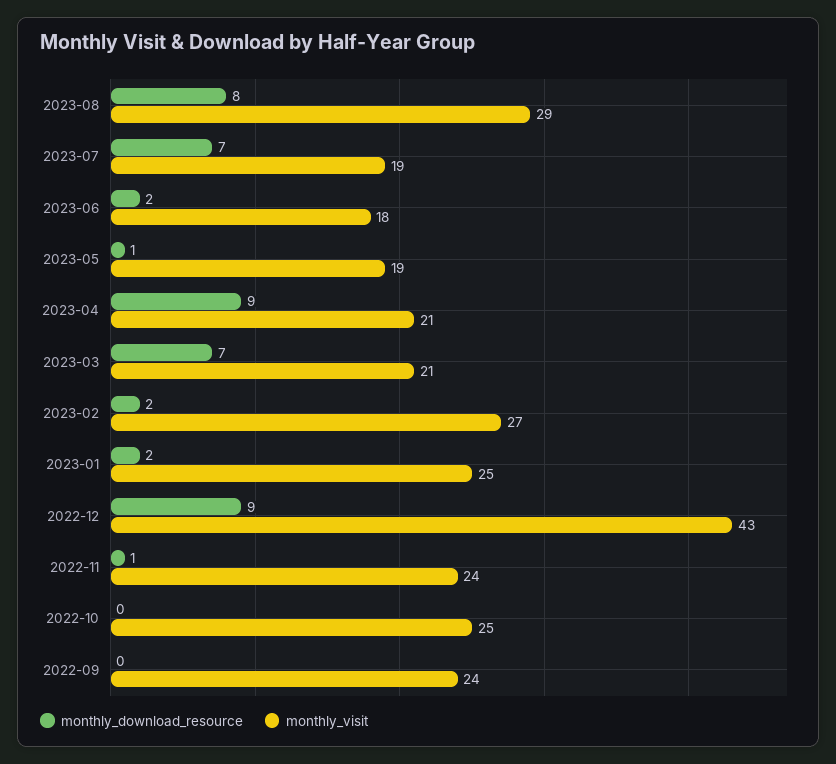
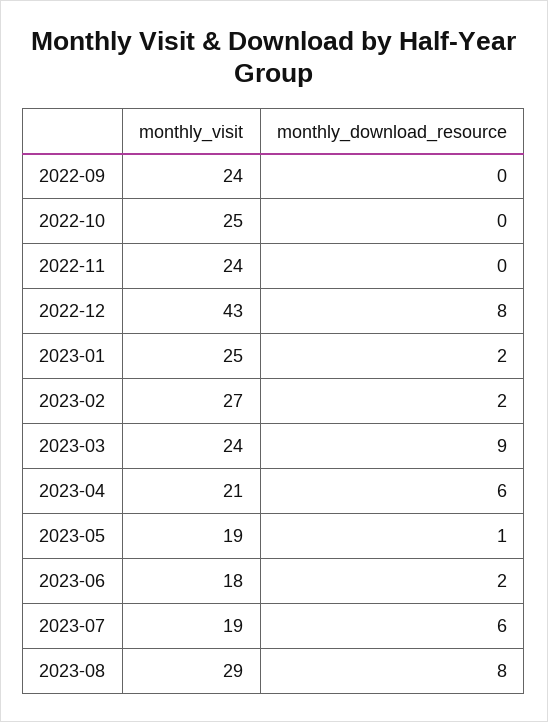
  {
    "monthly_download_resource": {
      "2023-08": 8,
-     "2023-07": 7,
+     "2023-07": 6,
      "2023-06": 2,
      "2023-05": 1,
-     "2023-04": 9,
+     "2023-04": 6,
-     "2023-03": 7,
+     "2023-03": 9,
      "2023-02": 2,
      "2023-01": 2,
-     "2022-12": 9,
+     "2022-12": 8,
-     "2022-11": 1,
+     "2022-11": 0,
      "2022-10": 0,
      "2022-09": 0
    },
    "monthly_visit": {
      "2023-08": 29,
      "2023-07": 19,
      "2023-06": 18,
      "2023-05": 19,
      "2023-04": 21,
-     "2023-03": 21,
+     "2023-03": 24,
      "2023-02": 27,
      "2023-01": 25,
      "2022-12": 43,
      "2022-11": 24,
      "2022-10": 25,
      "2022-09": 24
    }
  }

